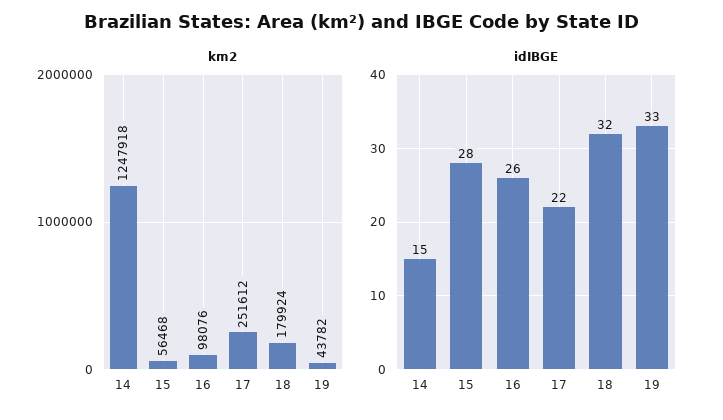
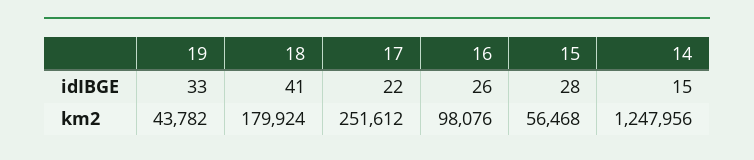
  {
    "km2": {
-     "14": 1247918,
+     "14": 1247956,
      "15": 56468,
      "16": 98076,
      "17": 251612,
      "18": 179924,
      "19": 43782
    },
    "idIBGE": {
      "14": 15,
      "15": 28,
      "16": 26,
      "17": 22,
-     "18": 32,
+     "18": 41,
      "19": 33
    }
  }

